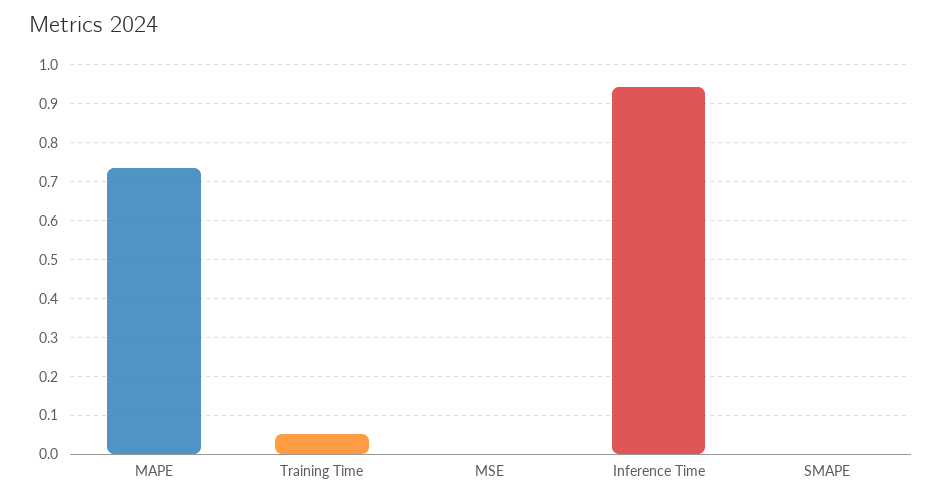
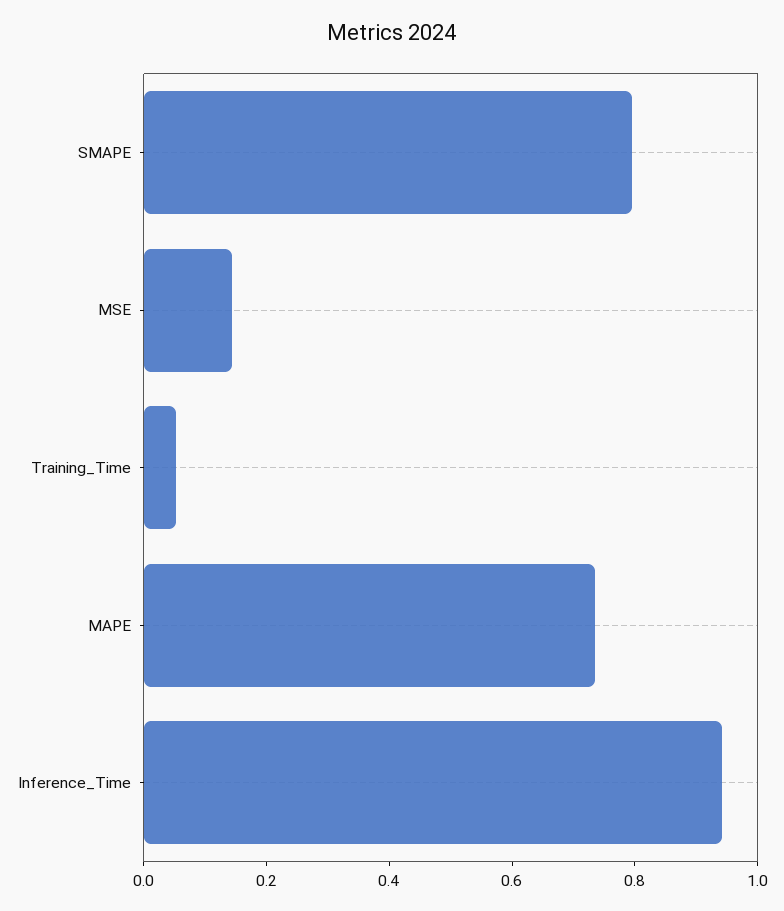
  {
    "MAPE": 0.74,
    "Training Time": 0.06,
-   "MSE": 0,
+   "MSE": 0.15,
    "Inference Time": 0.94,
-   "SMAPE": 0
+   "SMAPE": 0.8
  }

